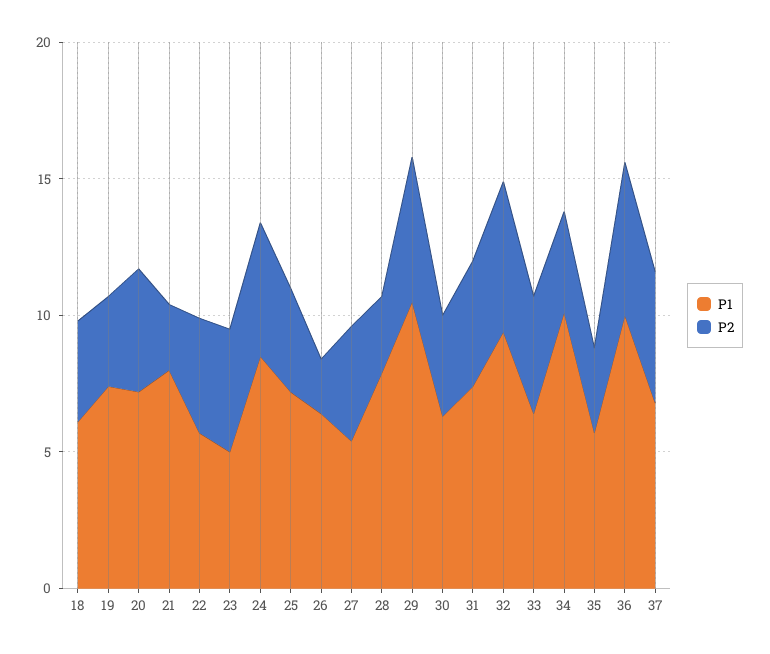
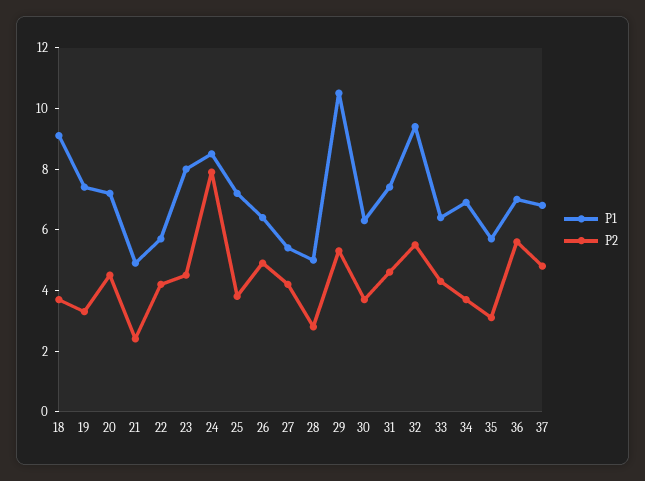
  {
    "P1": {
-     "18": 6,
+     "18": 9,
      "19": 7.5,
      "20": 7,
-     "21": 8,
+     "21": 5,
      "22": 5.5,
-     "23": 5,
+     "23": 8,
      "24": 8.5,
      "25": 7,
      "26": 6.5,
      "27": 5.5,
-     "28": 8,
+     "28": 5,
      "29": 10.5,
      "30": 6.5,
      "31": 7.5,
      "32": 9.5,
      "33": 6.5,
-     "34": 10,
+     "34": 7,
      "35": 5.5,
-     "36": 10,
+     "36": 7,
      "37": 7
    },
    "P2": {
      "18": 3.5,
      "19": 3.5,
      "20": 4.5,
      "21": 2.5,
      "22": 4,
      "23": 4.5,
-     "24": 5,
+     "24": 8,
      "25": 4,
-     "26": 2,
+     "26": 5,
      "27": 4,
      "28": 3,
      "29": 5.5,
      "30": 3.5,
      "31": 4.5,
      "32": 5.5,
      "33": 4.5,
      "34": 3.5,
      "35": 3,
      "36": 5.5,
      "37": 5
    }
  }

